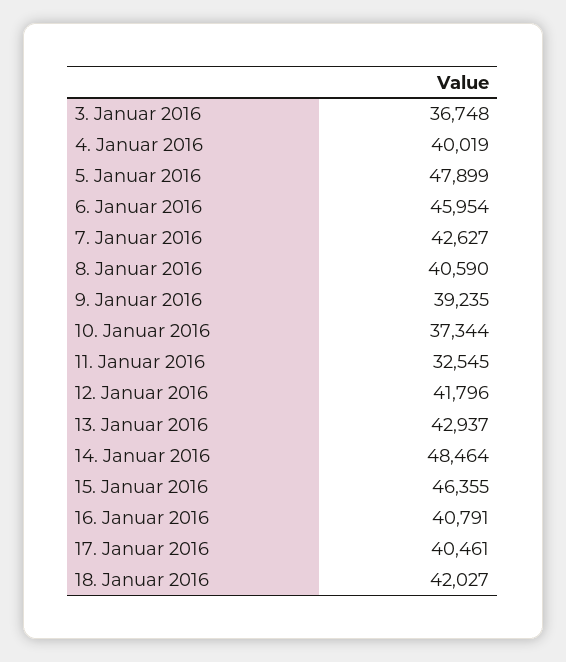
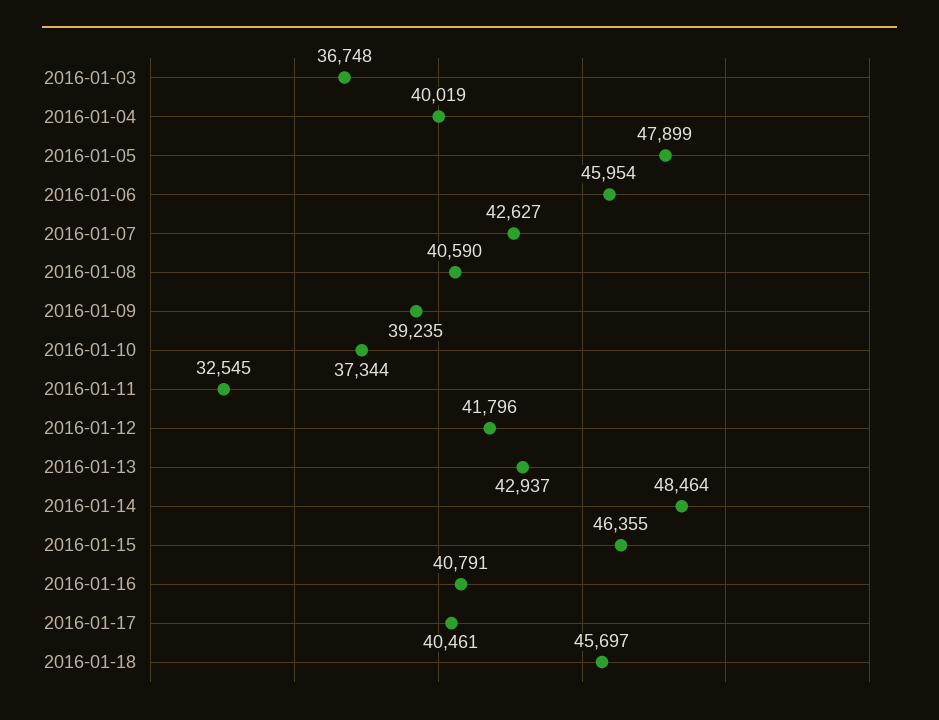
  {
    "3. Januar 2016": 36748,
    "4. Januar 2016": 40019,
    "5. Januar 2016": 47899,
    "6. Januar 2016": 45954,
    "7. Januar 2016": 42627,
    "8. Januar 2016": 40590,
    "9. Januar 2016": 39235,
    "10. Januar 2016": 37344,
    "11. Januar 2016": 32545,
    "12. Januar 2016": 41796,
    "13. Januar 2016": 42937,
    "14. Januar 2016": 48464,
    "15. Januar 2016": 46355,
    "16. Januar 2016": 40791,
    "17. Januar 2016": 40461,
-   "18. Januar 2016": 42027
+   "18. Januar 2016": 45697
  }

